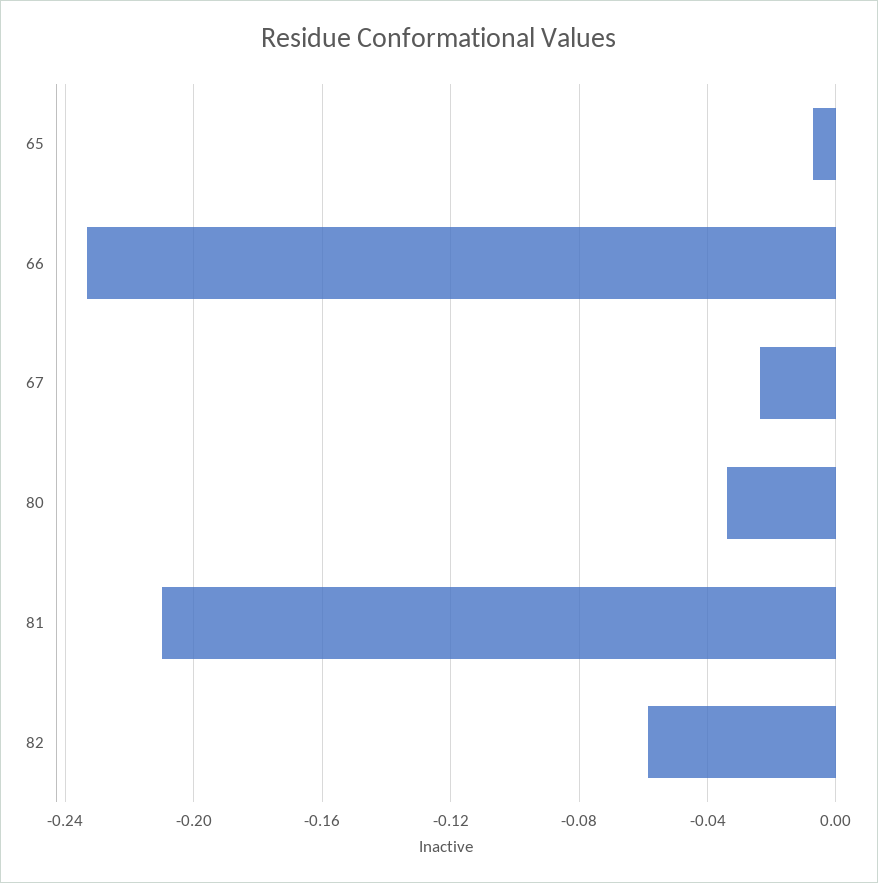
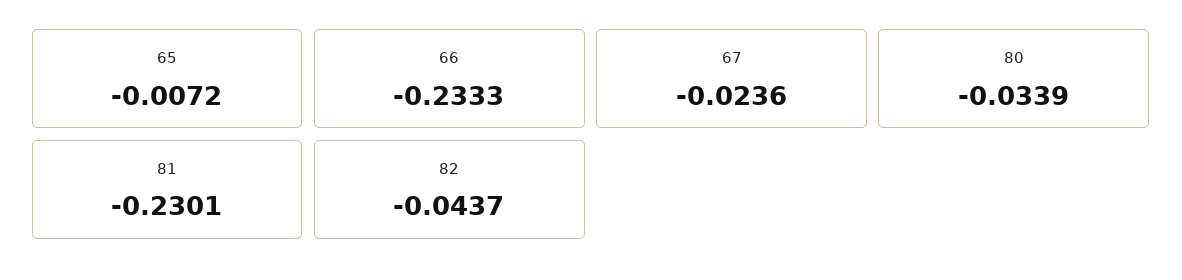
  {
    "65": -0.0072,
    "66": -0.2333,
    "67": -0.0236,
    "80": -0.0339,
-   "81": -0.21,
+   "81": -0.2301,
-   "82": -0.06
+   "82": -0.0437
  }

